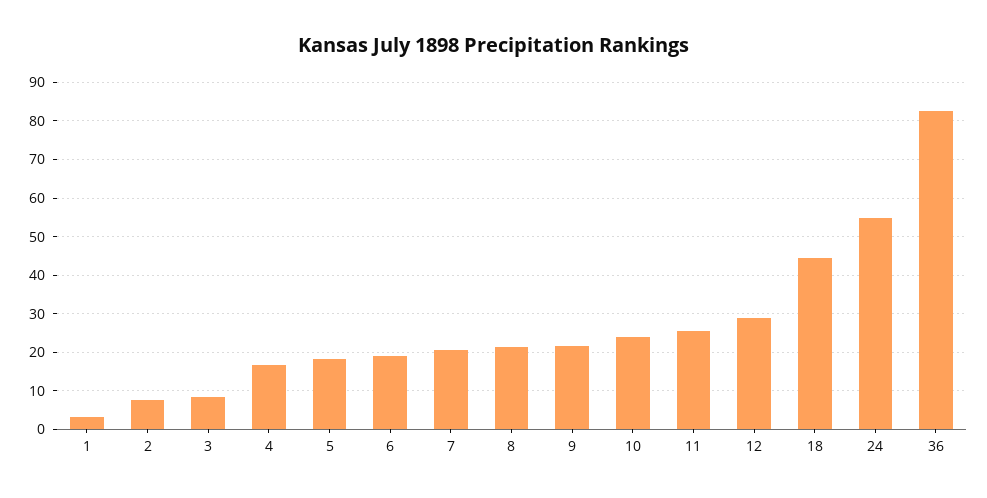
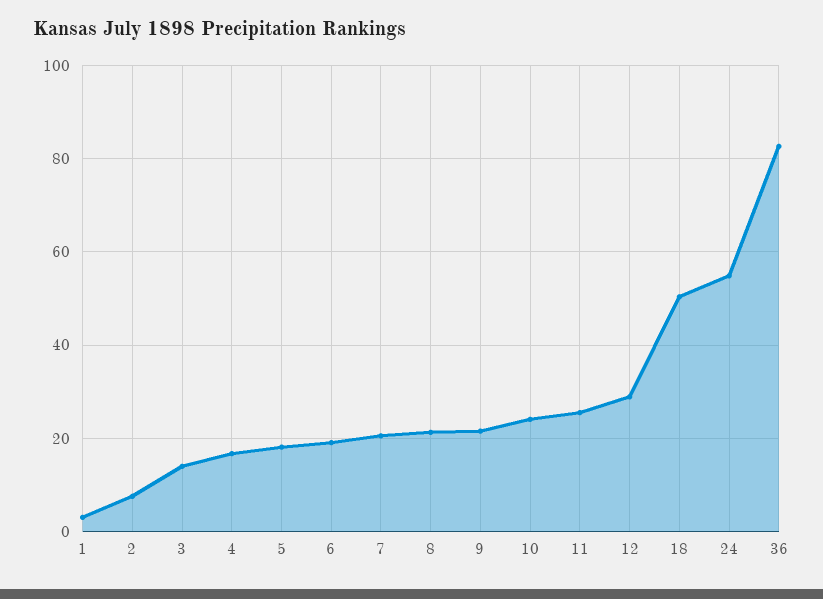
  {
    "1": 4,
    "2": 8,
-   "3": 8,
+   "3": 14,
    "4": 16,
    "5": 18,
    "6": 20,
    "7": 20,
    "8": 22,
    "9": 22,
    "10": 24,
    "11": 26,
    "12": 28,
-   "18": 44,
+   "18": 50,
    "24": 54,
    "36": 82
  }

